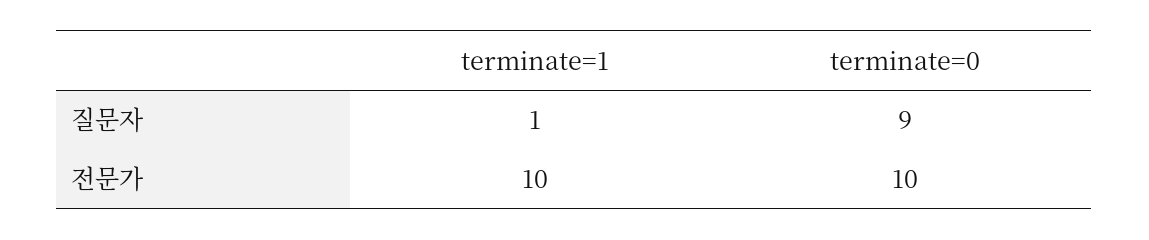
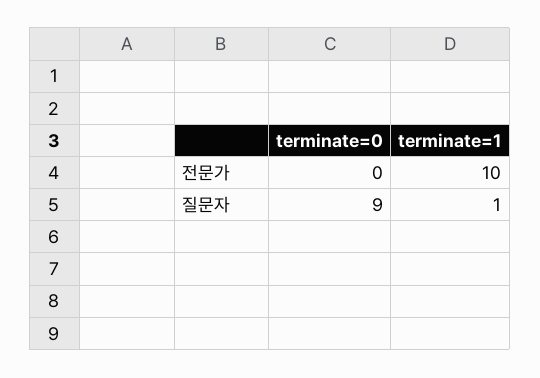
  {
    "terminate=1": {
      "질문자": 1,
      "전문가": 10
    },
    "terminate=0": {
      "질문자": 9,
-     "전문가": 10
+     "전문가": 0
    }
  }

